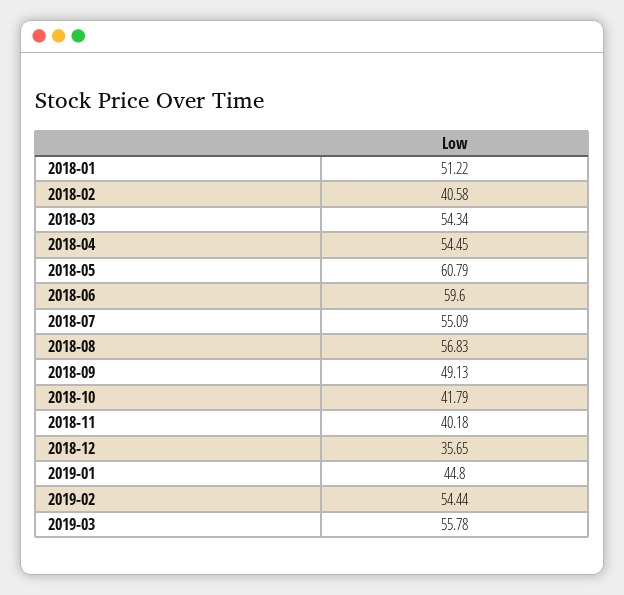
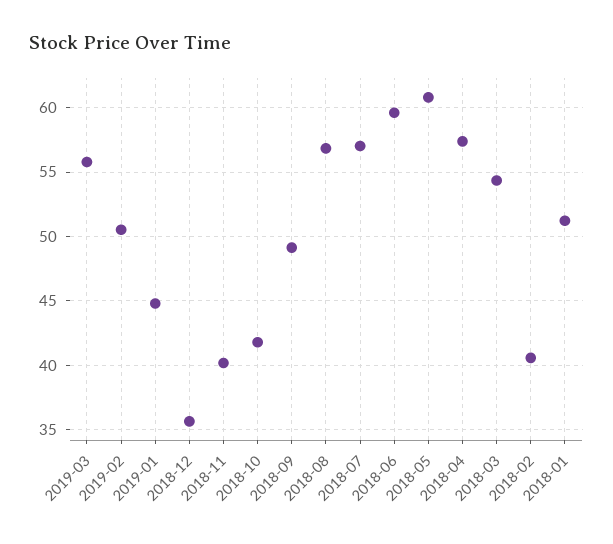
  {
    "2018-01": 51.22,
    "2018-02": 40.58,
    "2018-03": 54.34,
-   "2018-04": 54.45,
+   "2018-04": 57.5,
    "2018-05": 60.79,
    "2018-06": 59.6,
-   "2018-07": 55.09,
+   "2018-07": 57,
    "2018-08": 56.83,
    "2018-09": 49.13,
    "2018-10": 41.79,
    "2018-11": 40.18,
    "2018-12": 35.65,
    "2019-01": 44.8,
-   "2019-02": 54.44,
+   "2019-02": 50.5,
    "2019-03": 55.78
  }

